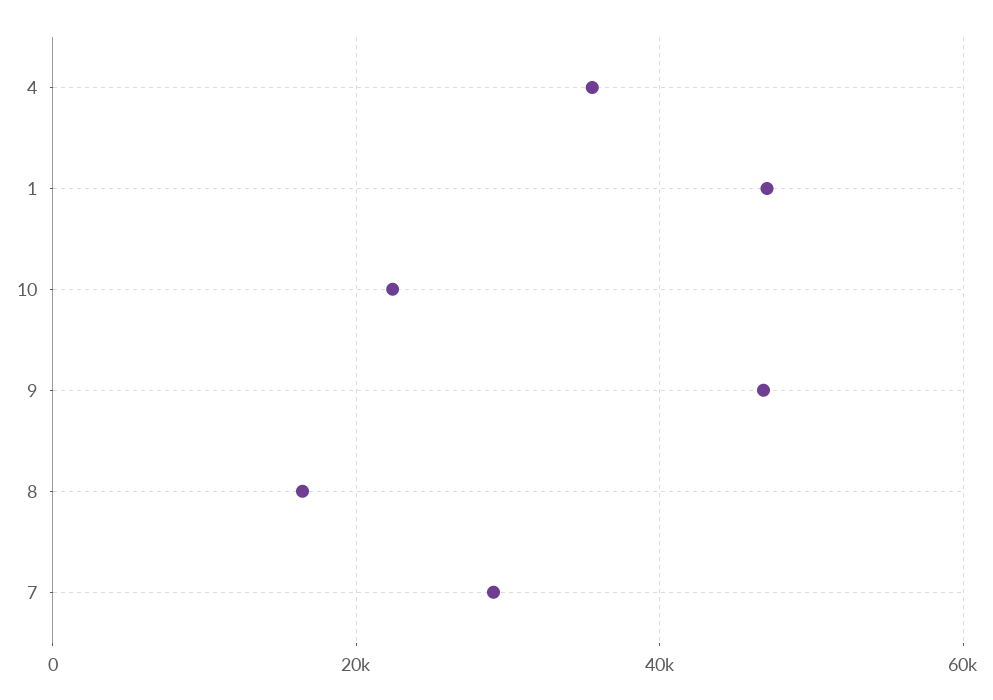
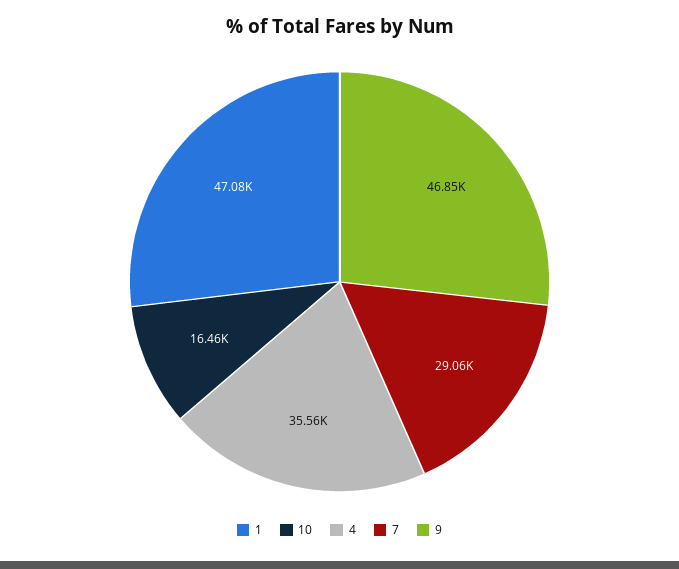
  {
    "4": 35560,
    "1": 47080,
-   "10": 22000,
+   "10": 16460,
    "9": 46850,
-   "8": 16000,
    "7": 29060
  }

